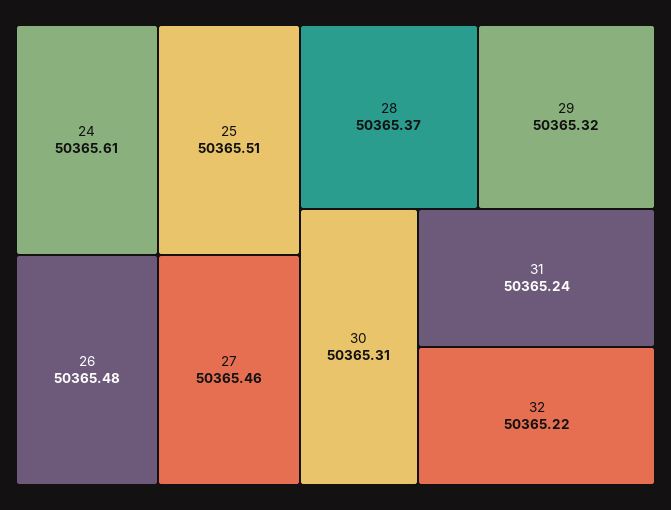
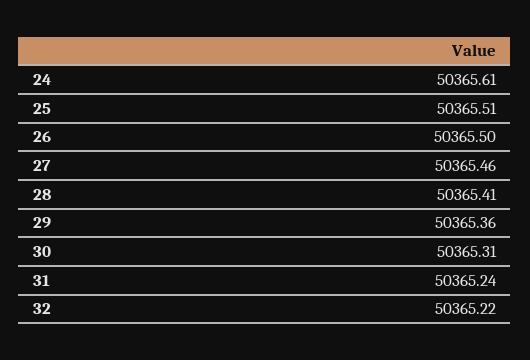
  {
    "24": 50365.61,
    "25": 50365.51,
-   "26": 50365.48,
+   "26": 50365.5,
    "27": 50365.46,
-   "28": 50365.37,
+   "28": 50365.41,
-   "29": 50365.32,
+   "29": 50365.36,
    "30": 50365.31,
    "31": 50365.24,
    "32": 50365.22
  }

